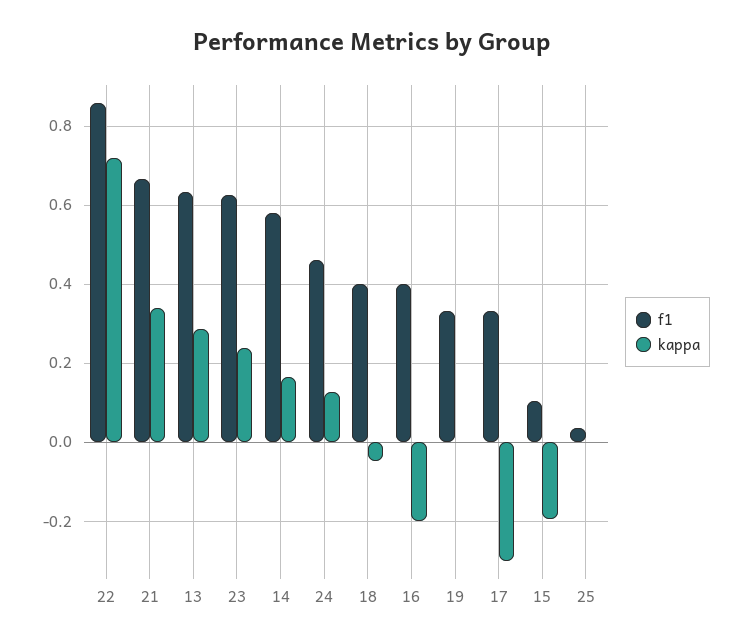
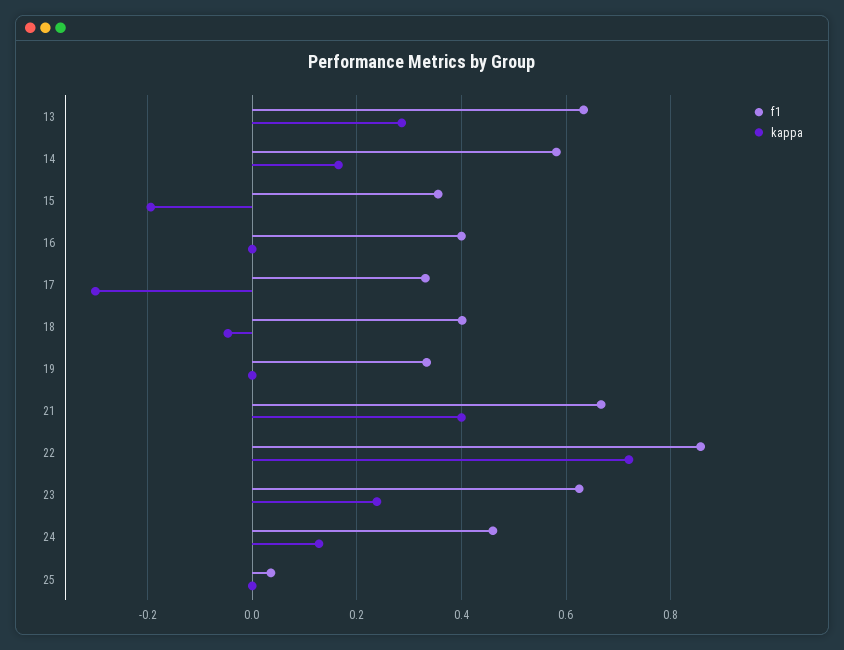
  {
    "f1": {
      "22": 0.86,
      "21": 0.66,
      "13": 0.64,
      "23": 0.62,
      "14": 0.58,
      "24": 0.46,
      "18": 0.4,
      "16": 0.4,
      "19": 0.34,
      "17": 0.34,
-     "15": 0.1,
+     "15": 0.36,
      "25": 0.04
    },
    "kappa": {
      "22": 0.72,
-     "21": 0.34,
+     "21": 0.4,
      "13": 0.28,
      "23": 0.24,
      "14": 0.16,
      "24": 0.12,
      "18": -0.04,
-     "16": -0.2,
+     "16": 0,
      "19": 0,
      "17": -0.3,
      "15": -0.2,
      "25": 0
    }
  }

